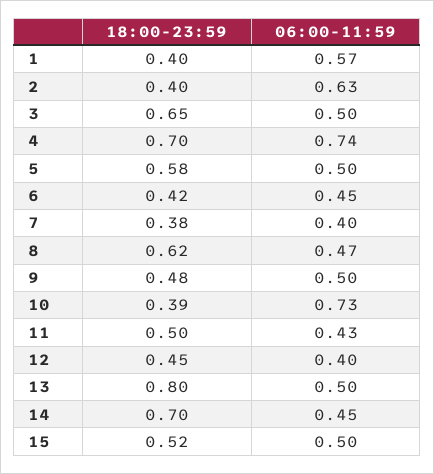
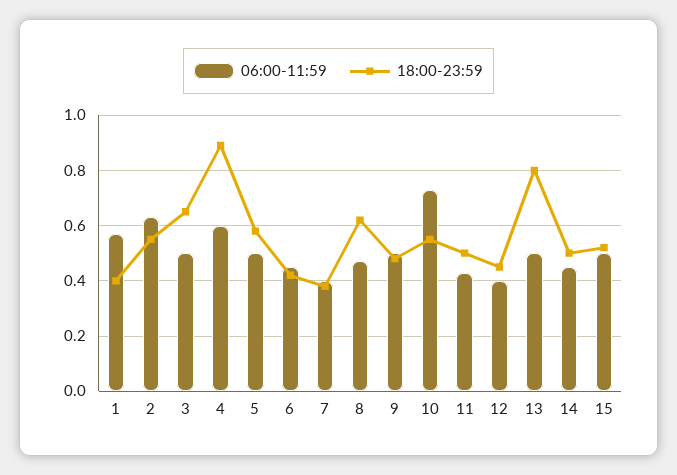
  {
    "18:00-23:59": {
      "1": 0.4,
-     "2": 0.4,
+     "2": 0.55,
      "3": 0.65,
-     "4": 0.7,
+     "4": 0.9,
      "5": 0.58,
      "6": 0.42,
      "7": 0.38,
      "8": 0.62,
      "9": 0.48,
-     "10": 0.39,
+     "10": 0.55,
      "11": 0.5,
      "12": 0.45,
      "13": 0.8,
-     "14": 0.7,
+     "14": 0.5,
      "15": 0.52
    },
    "06:00-11:59": {
      "1": 0.57,
      "2": 0.63,
      "3": 0.5,
-     "4": 0.74,
+     "4": 0.6,
      "5": 0.5,
      "6": 0.45,
      "7": 0.4,
      "8": 0.47,
      "9": 0.5,
      "10": 0.73,
      "11": 0.43,
      "12": 0.4,
      "13": 0.5,
      "14": 0.45,
      "15": 0.5
    }
  }

